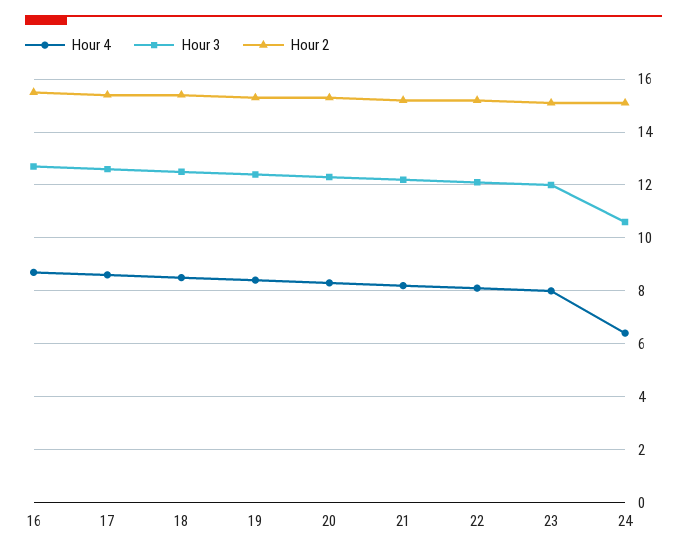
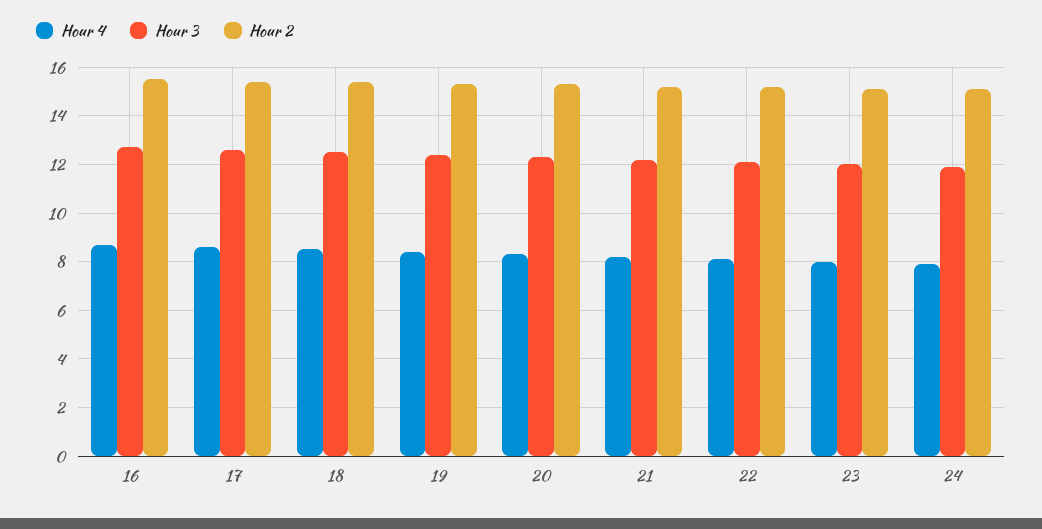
  {
    "Hour 4": {
      "16": 8.5,
      "17": 8.5,
      "18": 8.5,
      "19": 8.5,
      "20": 8.5,
      "21": 8,
      "22": 8,
      "23": 8,
-     "24": 6.5
+     "24": 8
    },
    "Hour 3": {
      "16": 12.5,
      "17": 12.5,
      "18": 12.5,
      "19": 12.5,
      "20": 12.5,
      "21": 12,
      "22": 12,
      "23": 12,
-     "24": 10.5
+     "24": 12
    },
    "Hour 2": {
      "16": 15.5,
      "17": 15.5,
      "18": 15.5,
      "19": 15.5,
      "20": 15.5,
      "21": 15,
      "22": 15,
      "23": 15,
      "24": 15
    }
  }

